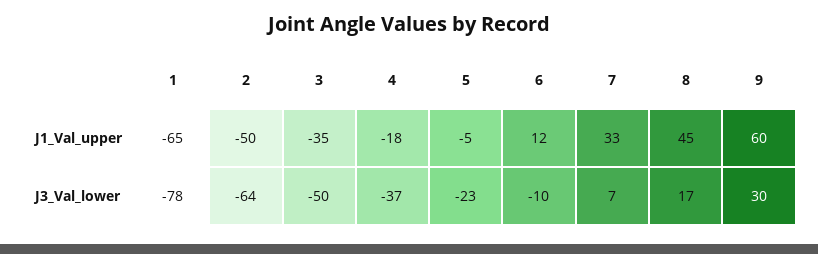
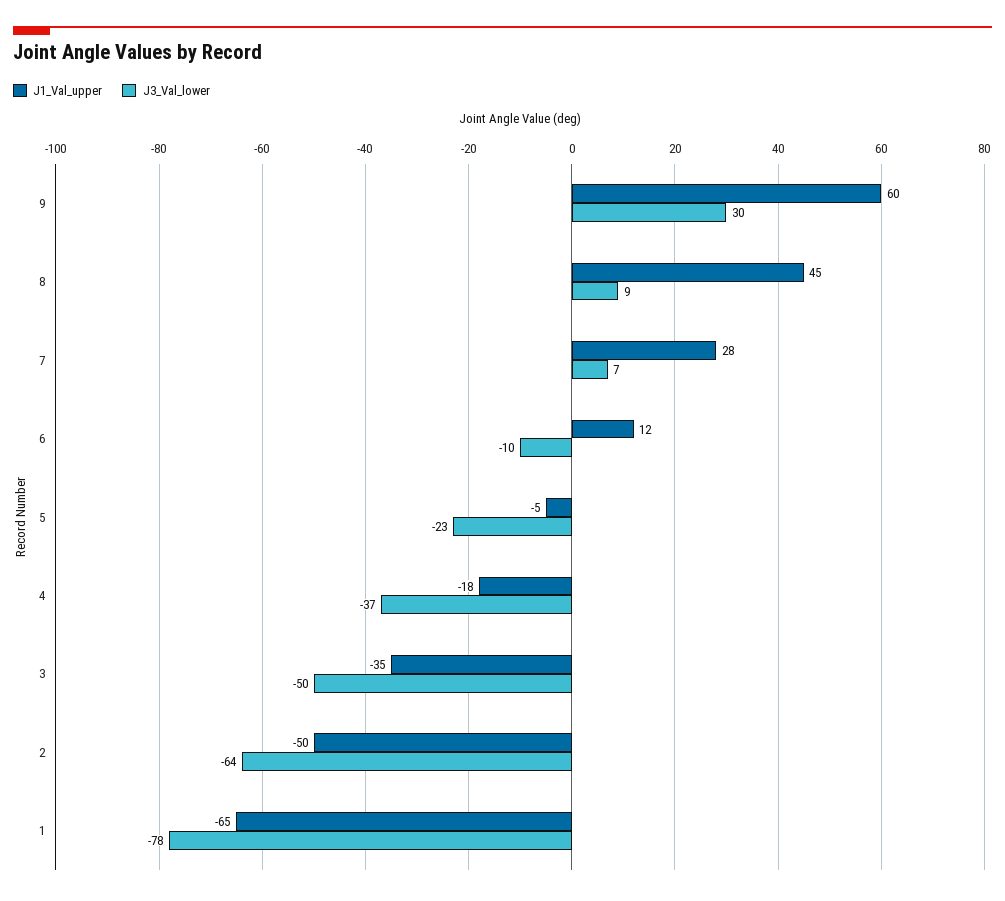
  {
    "J1_Val_upper": {
      "1": -65,
      "2": -50,
      "3": -35,
      "4": -18,
      "5": -5,
      "6": 12,
-     "7": 33,
+     "7": 28,
      "8": 45,
      "9": 60
    },
    "J3_Val_lower": {
      "1": -78,
      "2": -64,
      "3": -50,
      "4": -37,
      "5": -23,
      "6": -10,
      "7": 7,
-     "8": 17,
+     "8": 9,
      "9": 30
    }
  }

